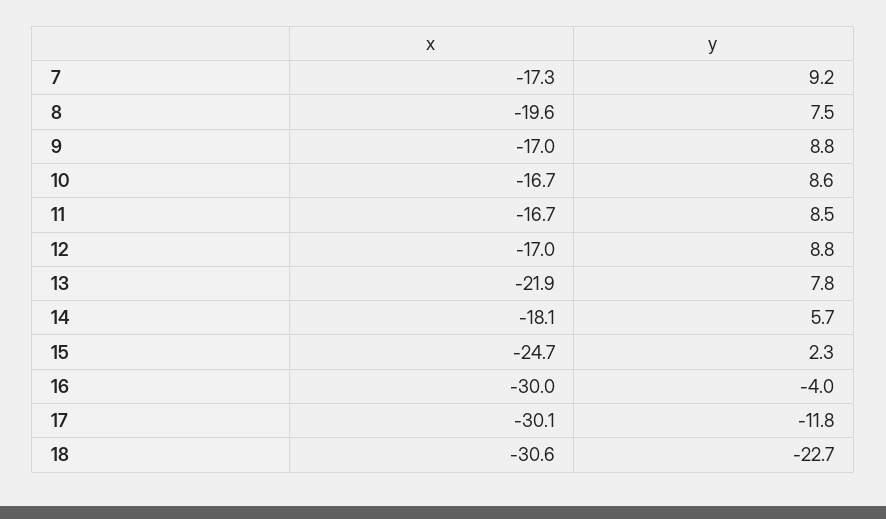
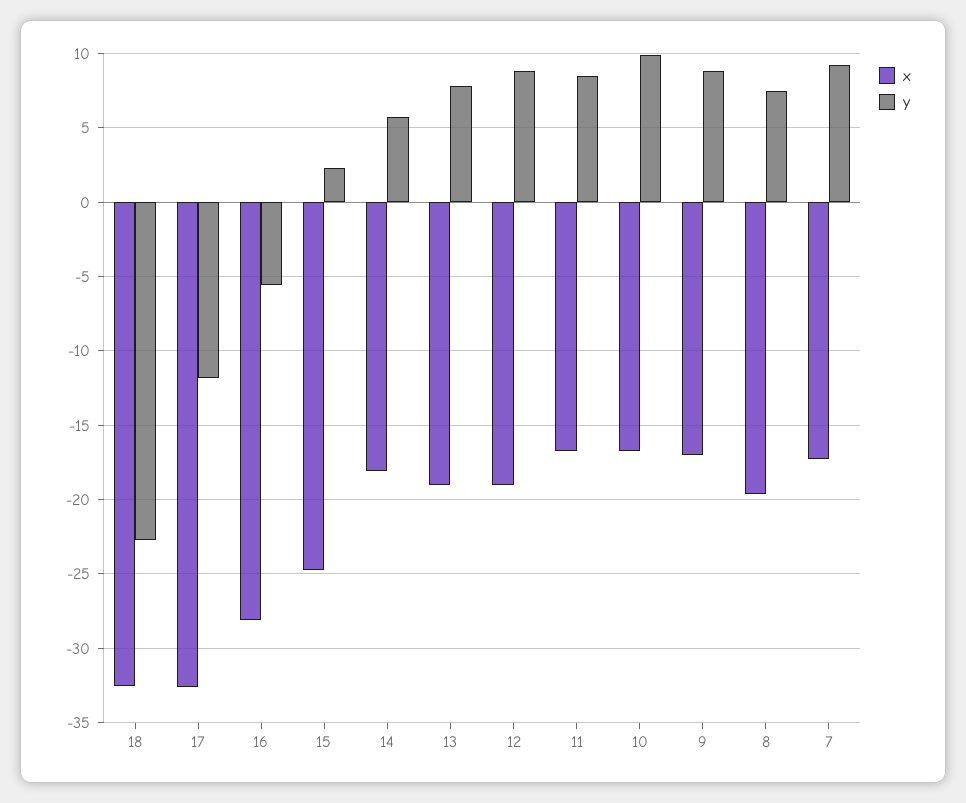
  {
    "x": {
      "7": -17.3,
      "8": -19.6,
      "9": -17,
      "10": -16.7,
      "11": -16.7,
-     "12": -17,
+     "12": -19,
-     "13": -21.9,
+     "13": -19,
      "14": -18.1,
      "15": -24.7,
-     "16": -30,
+     "16": -28,
-     "17": -30.1,
+     "17": -32.5,
-     "18": -30.6
+     "18": -32.5
    },
    "y": {
      "7": 9.2,
      "8": 7.5,
      "9": 8.8,
-     "10": 8.6,
+     "10": 10,
      "11": 8.5,
      "12": 8.8,
      "13": 7.8,
      "14": 5.7,
      "15": 2.3,
-     "16": -4,
+     "16": -5.5,
      "17": -11.8,
      "18": -22.7
    }
  }

